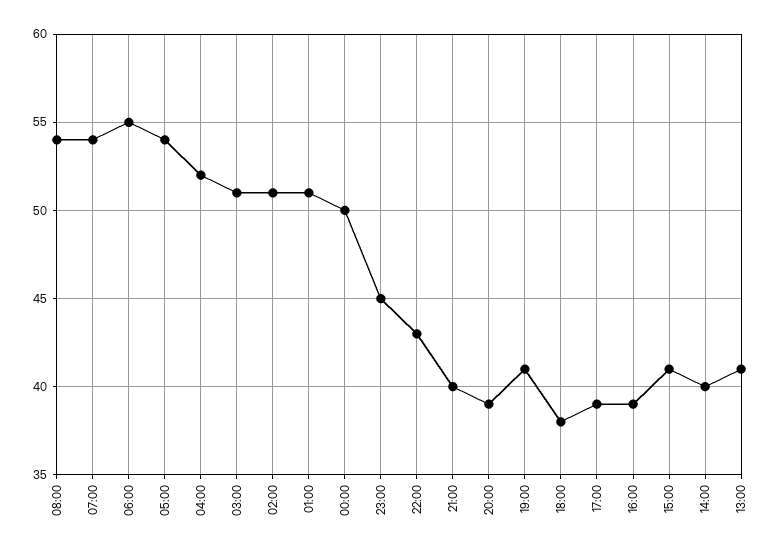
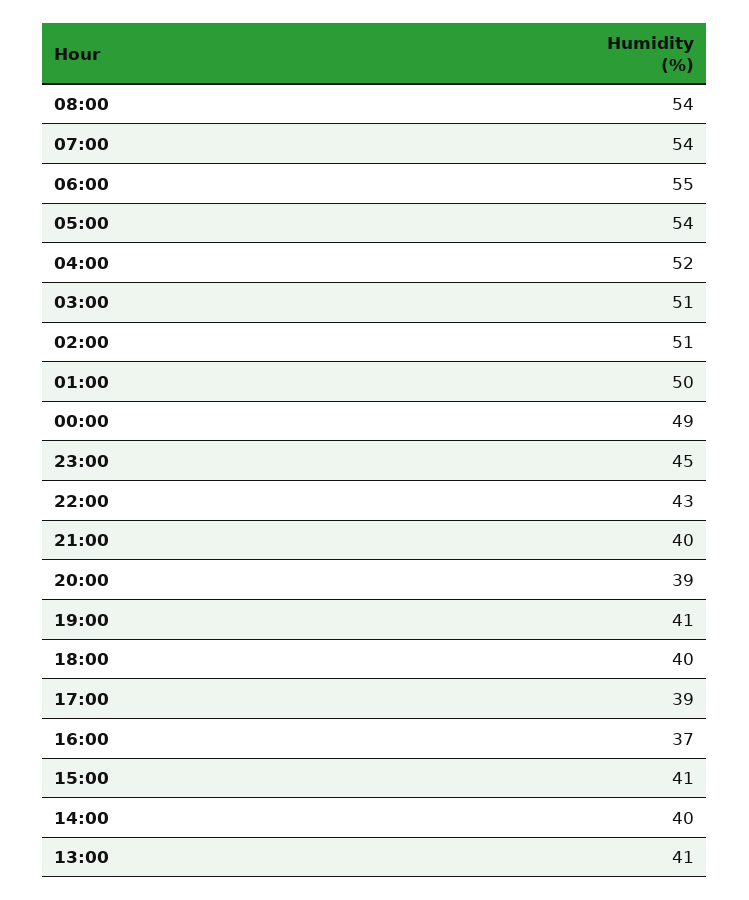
  {
    "08:00": 54,
    "07:00": 54,
    "06:00": 55,
    "05:00": 54,
    "04:00": 52,
    "03:00": 51,
    "02:00": 51,
-   "01:00": 51,
+   "01:00": 50,
-   "00:00": 50,
+   "00:00": 49,
    "23:00": 45,
    "22:00": 43,
    "21:00": 40,
    "20:00": 39,
    "19:00": 41,
-   "18:00": 38,
+   "18:00": 40,
    "17:00": 39,
-   "16:00": 39,
+   "16:00": 37,
    "15:00": 41,
    "14:00": 40,
    "13:00": 41
  }

